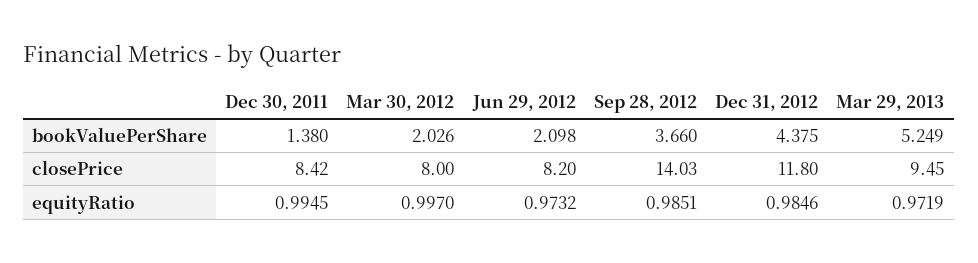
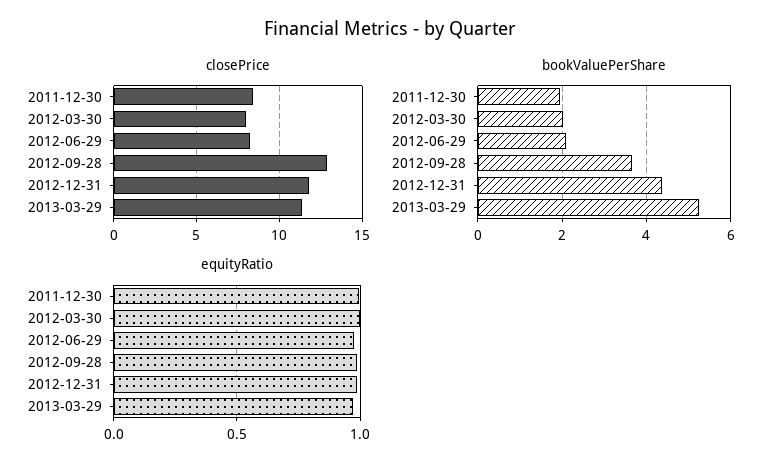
  {
    "bookValuePerShare": {
-     "Dec 30, 2011": 1.38,
+     "Dec 30, 2011": 2,
      "Mar 30, 2012": 2.026,
      "Jun 29, 2012": 2.098,
      "Sep 28, 2012": 3.66,
      "Dec 31, 2012": 4.375,
      "Mar 29, 2013": 5.249
    },
    "closePrice": {
      "Dec 30, 2011": 8.42,
      "Mar 30, 2012": 8,
      "Jun 29, 2012": 8.2,
-     "Sep 28, 2012": 14.03,
+     "Sep 28, 2012": 13,
      "Dec 31, 2012": 11.8,
-     "Mar 29, 2013": 9.45
+     "Mar 29, 2013": 11.5
    },
    "equityRatio": {
      "Dec 30, 2011": 0.9945,
      "Mar 30, 2012": 0.997,
      "Jun 29, 2012": 0.9732,
      "Sep 28, 2012": 0.9851,
      "Dec 31, 2012": 0.9846,
      "Mar 29, 2013": 0.9719
    }
  }

